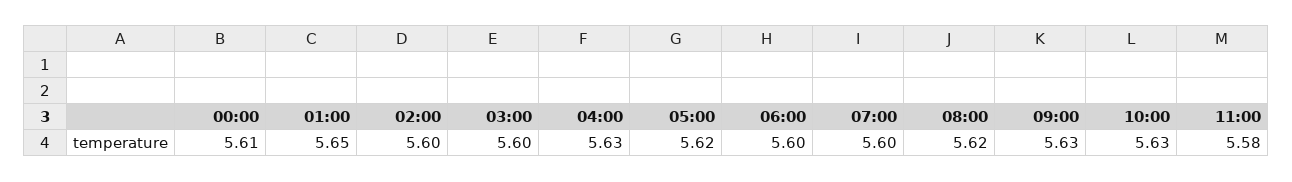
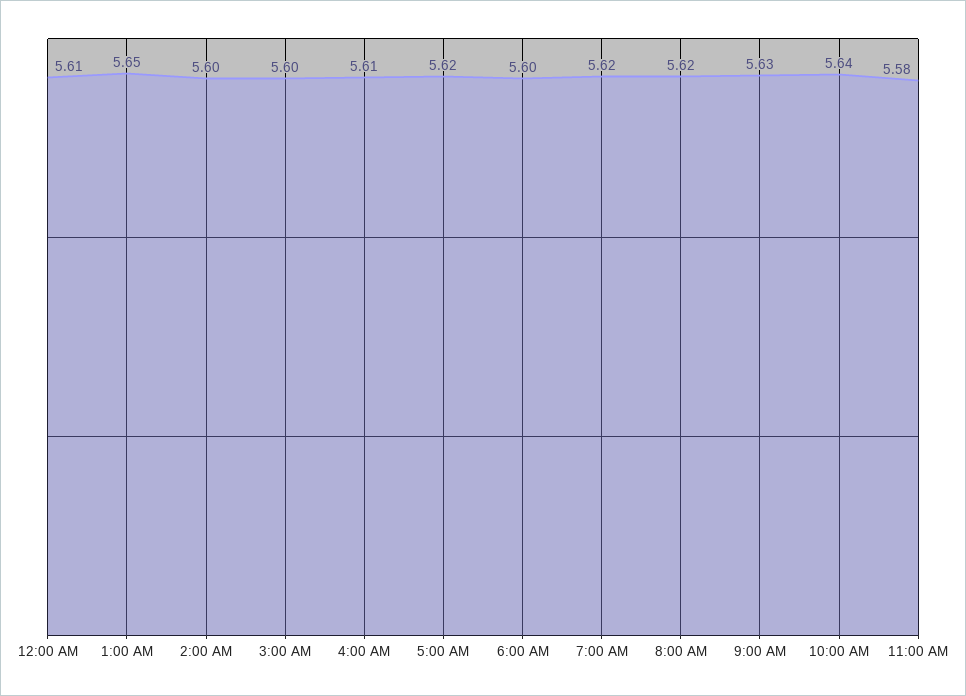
  {
    "00:00": 5.61,
    "01:00": 5.65,
    "02:00": 5.6,
    "03:00": 5.6,
-   "04:00": 5.63,
+   "04:00": 5.61,
    "05:00": 5.62,
    "06:00": 5.6,
-   "07:00": 5.6,
+   "07:00": 5.62,
    "08:00": 5.62,
    "09:00": 5.63,
-   "10:00": 5.63,
+   "10:00": 5.64,
    "11:00": 5.58
  }

